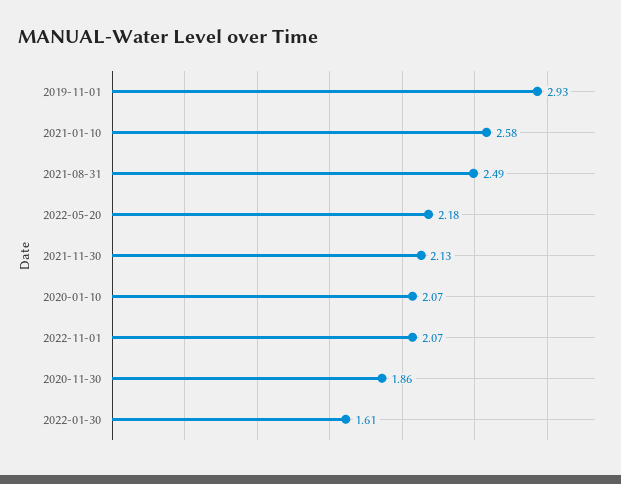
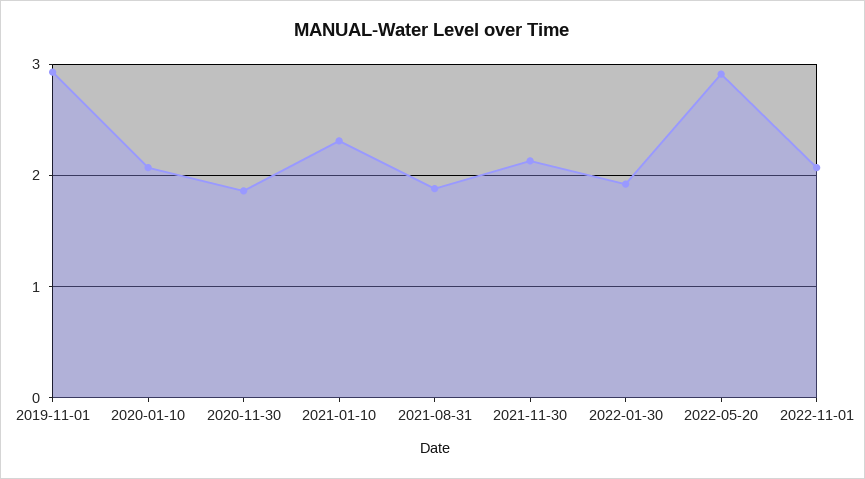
  {
    "2019-11-01": 2.93,
-   "2021-01-10": 2.58,
+   "2021-01-10": 2.3,
-   "2021-08-31": 2.49,
+   "2021-08-31": 1.9,
-   "2022-05-20": 2.18,
+   "2022-05-20": 2.9,
    "2021-11-30": 2.13,
    "2020-01-10": 2.07,
    "2022-11-01": 2.07,
    "2020-11-30": 1.86,
-   "2022-01-30": 1.61
+   "2022-01-30": 1.9
  }

